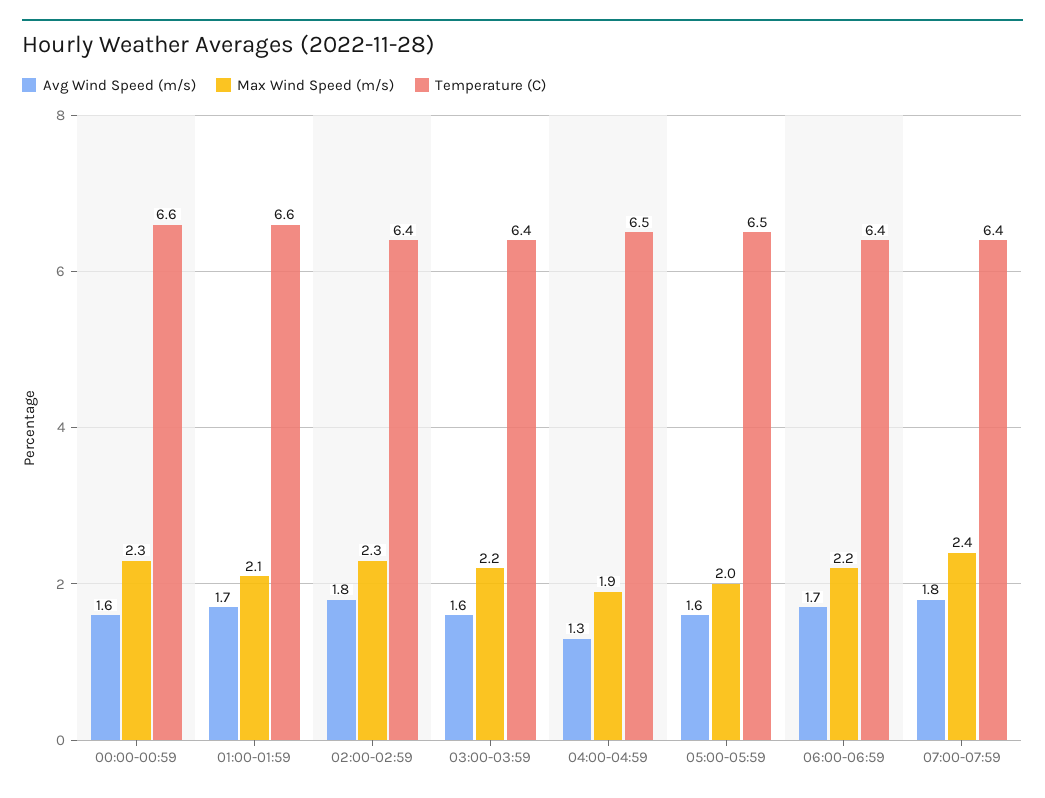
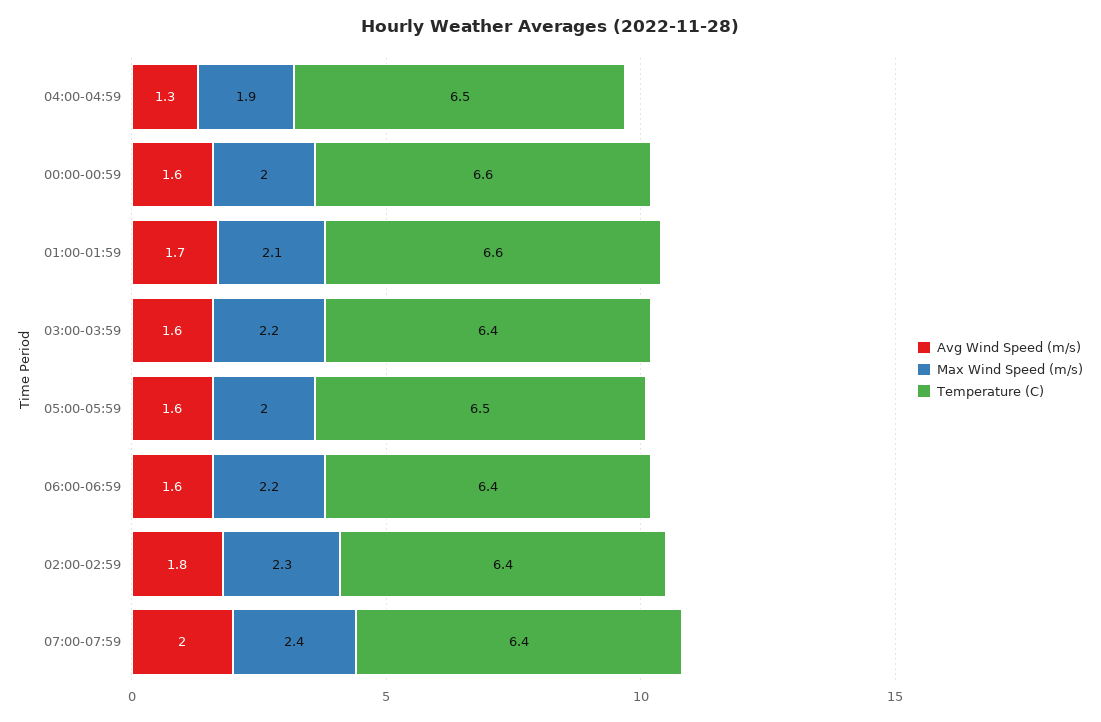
  {
    "Avg Wind Speed (m/s)": {
      "00:00-00:59": 1.6,
      "01:00-01:59": 1.7,
      "02:00-02:59": 1.8,
      "03:00-03:59": 1.6,
      "04:00-04:59": 1.3,
      "05:00-05:59": 1.6,
-     "06:00-06:59": 1.7,
+     "06:00-06:59": 1.6,
-     "07:00-07:59": 1.8
+     "07:00-07:59": 2
    },
    "Max Wind Speed (m/s)": {
-     "00:00-00:59": 2.3,
+     "00:00-00:59": 2,
      "01:00-01:59": 2.1,
      "02:00-02:59": 2.3,
      "03:00-03:59": 2.2,
      "04:00-04:59": 1.9,
      "05:00-05:59": 2,
      "06:00-06:59": 2.2,
      "07:00-07:59": 2.4
    },
    "Temperature (C)": {
      "00:00-00:59": 6.6,
      "01:00-01:59": 6.6,
      "02:00-02:59": 6.4,
      "03:00-03:59": 6.4,
      "04:00-04:59": 6.5,
      "05:00-05:59": 6.5,
      "06:00-06:59": 6.4,
      "07:00-07:59": 6.4
    }
  }

